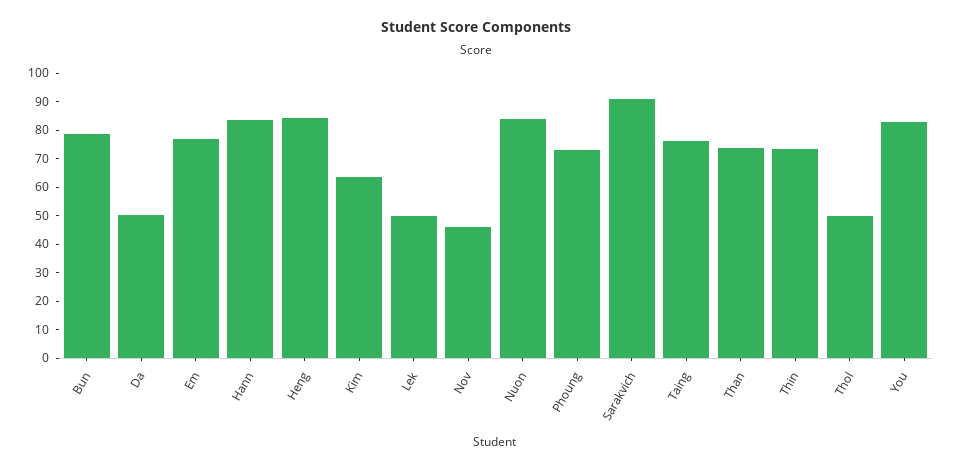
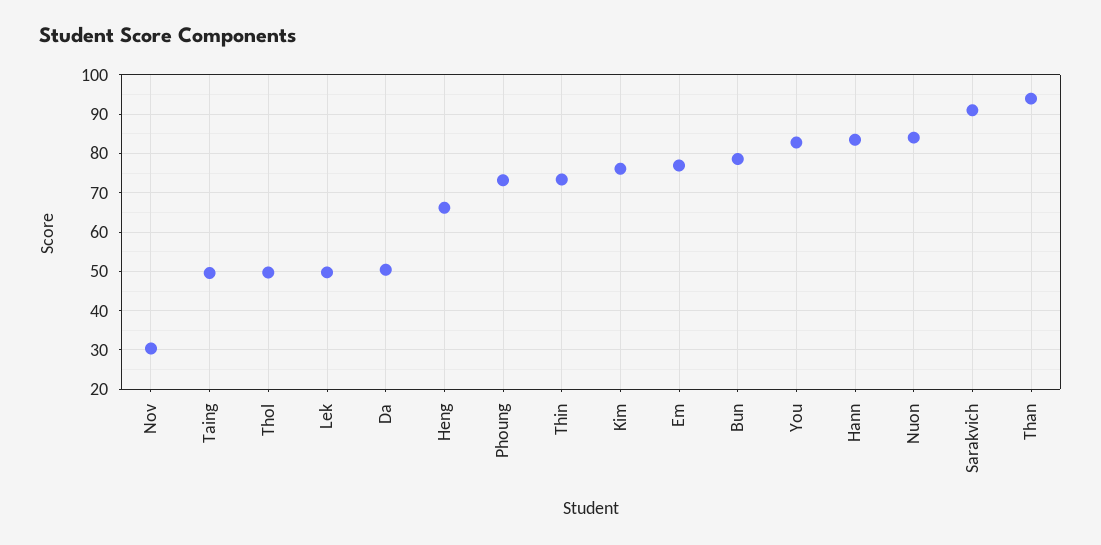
  {
    "Bun": 78,
    "Da": 50,
    "Em": 76,
    "Hann": 84,
-   "Heng": 85,
+   "Heng": 66,
-   "Kim": 65,
+   "Kim": 76,
    "Lek": 50,
-   "Nov": 45,
+   "Nov": 30,
    "Nuon": 84,
    "Phoung": 74,
    "Sarakvich": 92,
-   "Taing": 75,
+   "Taing": 50,
-   "Than": 75,
+   "Than": 94,
    "Thin": 74,
    "Thol": 50,
    "You": 82
  }

